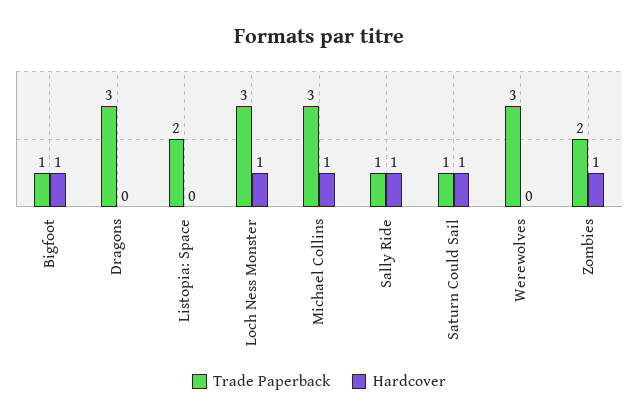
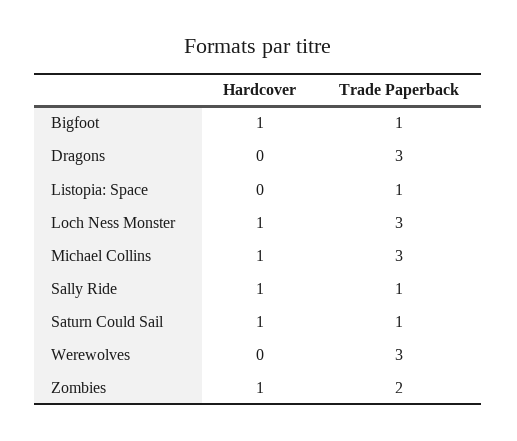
  {
    "Trade Paperback": {
      "Bigfoot": 1,
      "Dragons": 3,
-     "Listopia: Space": 2,
+     "Listopia: Space": 1,
      "Loch Ness Monster": 3,
      "Michael Collins": 3,
      "Sally Ride": 1,
      "Saturn Could Sail": 1,
      "Werewolves": 3,
      "Zombies": 2
    },
    "Hardcover": {
      "Bigfoot": 1,
      "Dragons": 0,
      "Listopia: Space": 0,
      "Loch Ness Monster": 1,
      "Michael Collins": 1,
      "Sally Ride": 1,
      "Saturn Could Sail": 1,
      "Werewolves": 0,
      "Zombies": 1
    }
  }

